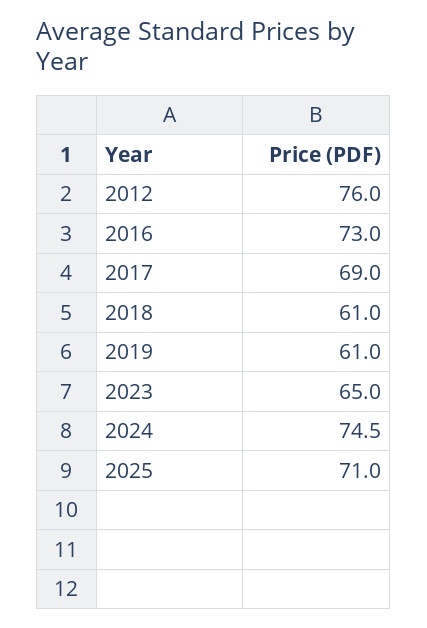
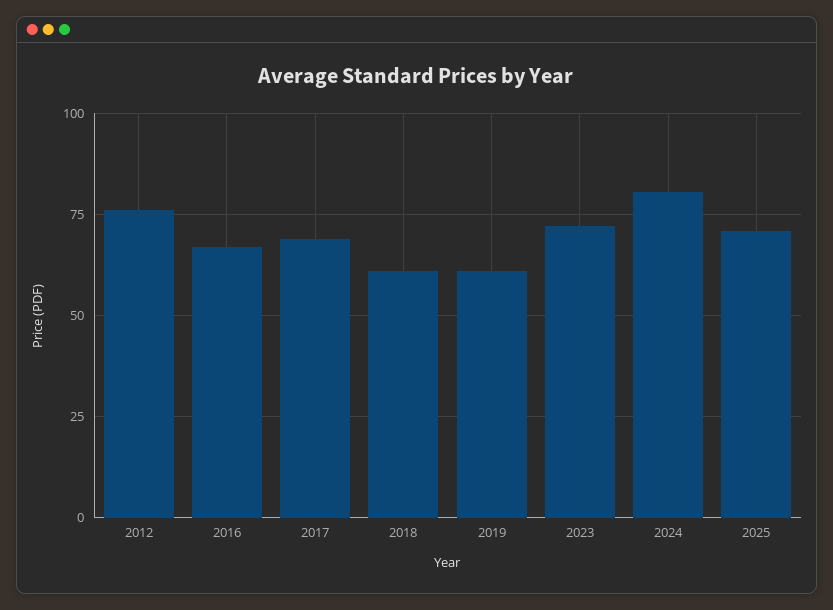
  {
    "2012": 76,
-   "2016": 73,
+   "2016": 67.5,
    "2017": 69,
    "2018": 61,
    "2019": 61,
-   "2023": 65,
+   "2023": 72.5,
-   "2024": 74.5,
+   "2024": 80,
    "2025": 71
  }

